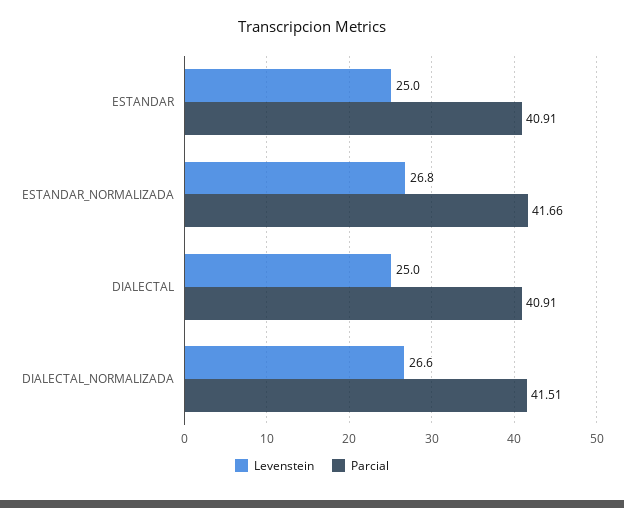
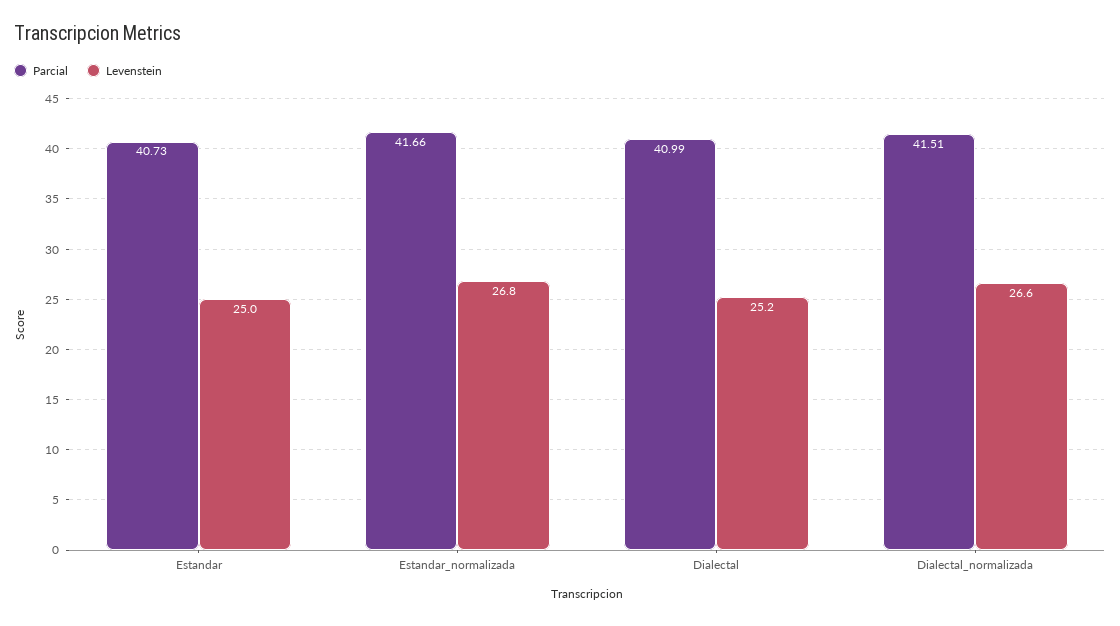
  {
    "Levenstein": {
      "ESTANDAR": 25,
      "ESTANDAR_NORMALIZADA": 26.8,
-     "DIALECTAL": 25,
+     "DIALECTAL": 25.2,
      "DIALECTAL_NORMALIZADA": 26.6
    },
    "Parcial": {
-     "ESTANDAR": 40.91,
+     "ESTANDAR": 40.73,
      "ESTANDAR_NORMALIZADA": 41.66,
-     "DIALECTAL": 40.91,
+     "DIALECTAL": 40.99,
      "DIALECTAL_NORMALIZADA": 41.51
    }
  }

